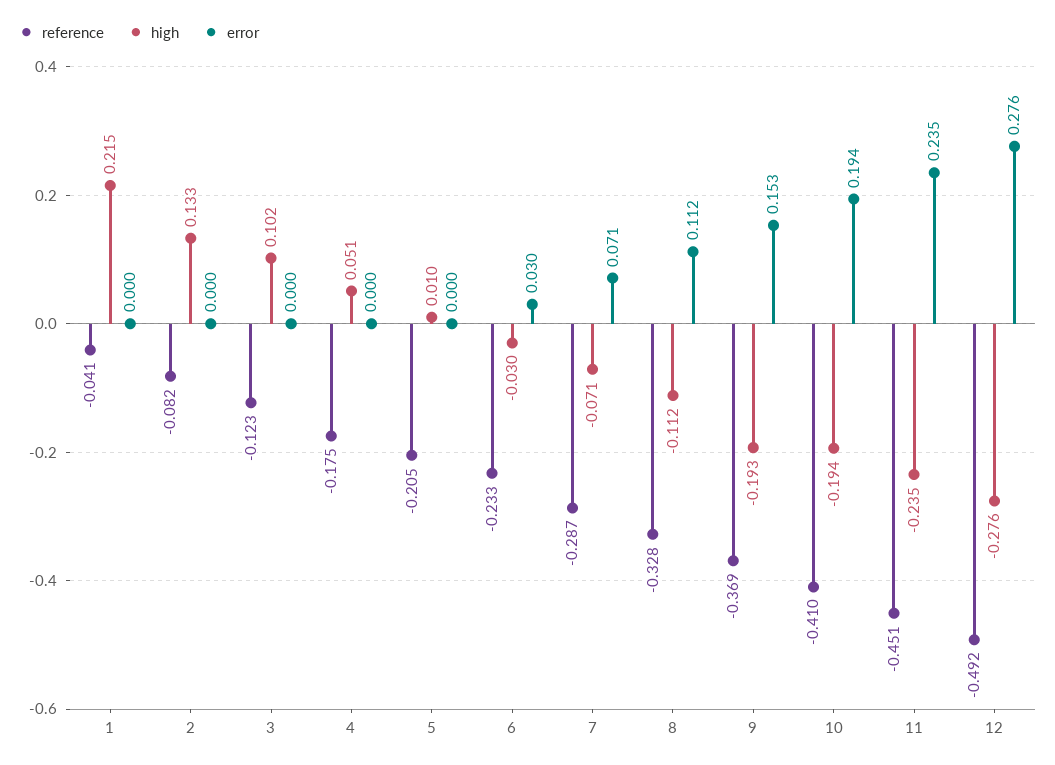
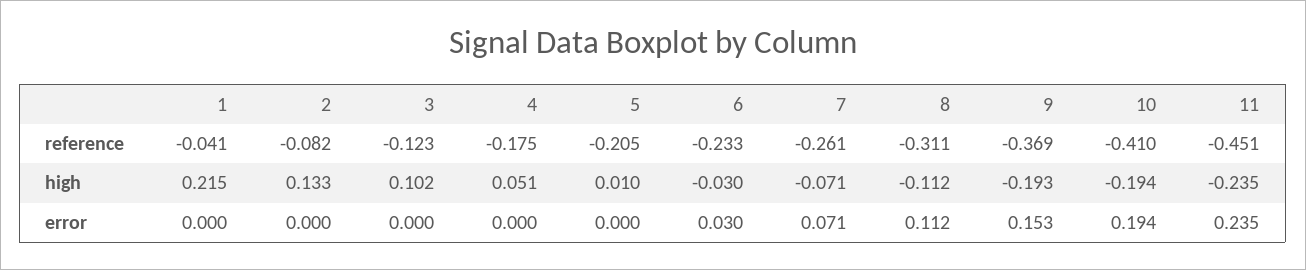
  {
    "reference": {
      "1": -0.041,
      "2": -0.082,
      "3": -0.123,
      "4": -0.175,
      "5": -0.205,
      "6": -0.233,
-     "7": -0.287,
+     "7": -0.261,
-     "8": -0.328,
+     "8": -0.311,
      "9": -0.369,
      "10": -0.41,
-     "11": -0.451,
+     "11": -0.451
-     "12": -0.492
    },
    "high": {
      "1": 0.215,
      "2": 0.133,
      "3": 0.102,
      "4": 0.051,
      "5": 0.01,
      "6": -0.03,
      "7": -0.071,
      "8": -0.112,
      "9": -0.193,
      "10": -0.194,
-     "11": -0.235,
+     "11": -0.235
-     "12": -0.276
    },
    "error": {
      "1": 0,
      "2": 0,
      "3": 0,
      "4": 0,
      "5": 0,
      "6": 0.03,
      "7": 0.071,
      "8": 0.112,
      "9": 0.153,
      "10": 0.194,
-     "11": 0.235,
+     "11": 0.235
-     "12": 0.276
    }
  }

